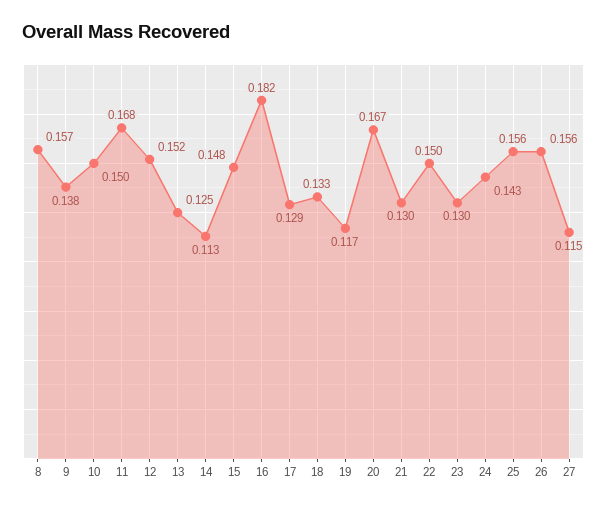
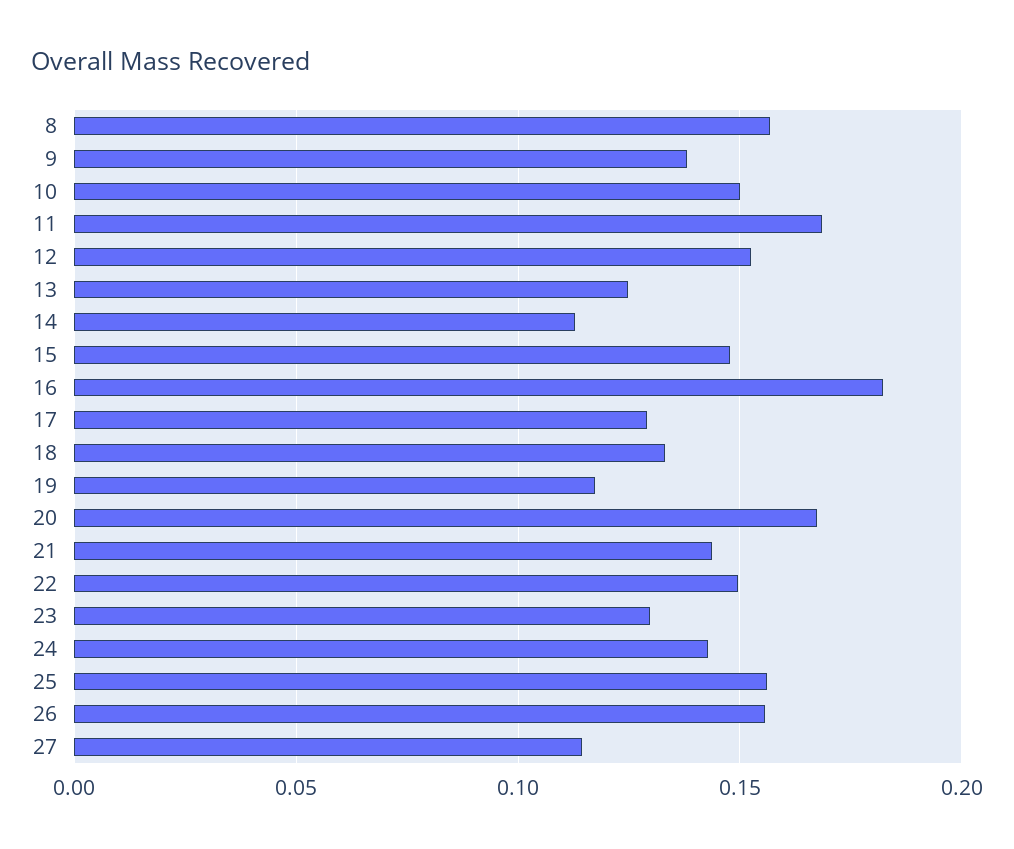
  {
    "8": 0.157,
    "9": 0.138,
    "10": 0.15,
    "11": 0.168,
    "12": 0.152,
    "13": 0.125,
    "14": 0.113,
    "15": 0.148,
    "16": 0.182,
    "17": 0.129,
    "18": 0.133,
    "19": 0.117,
    "20": 0.167,
-   "21": 0.13,
+   "21": 0.145,
    "22": 0.15,
    "23": 0.13,
    "24": 0.143,
    "25": 0.156,
    "26": 0.156,
    "27": 0.115
  }

